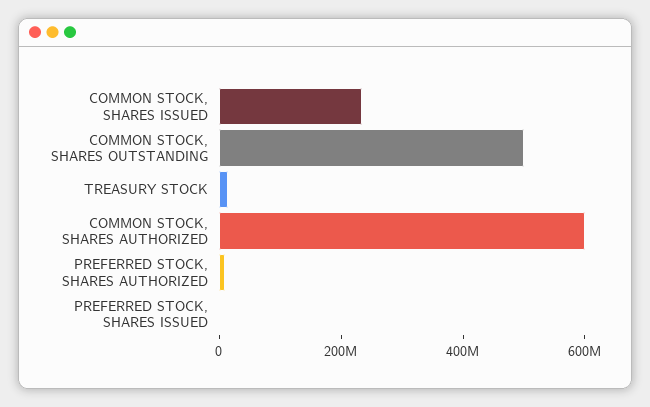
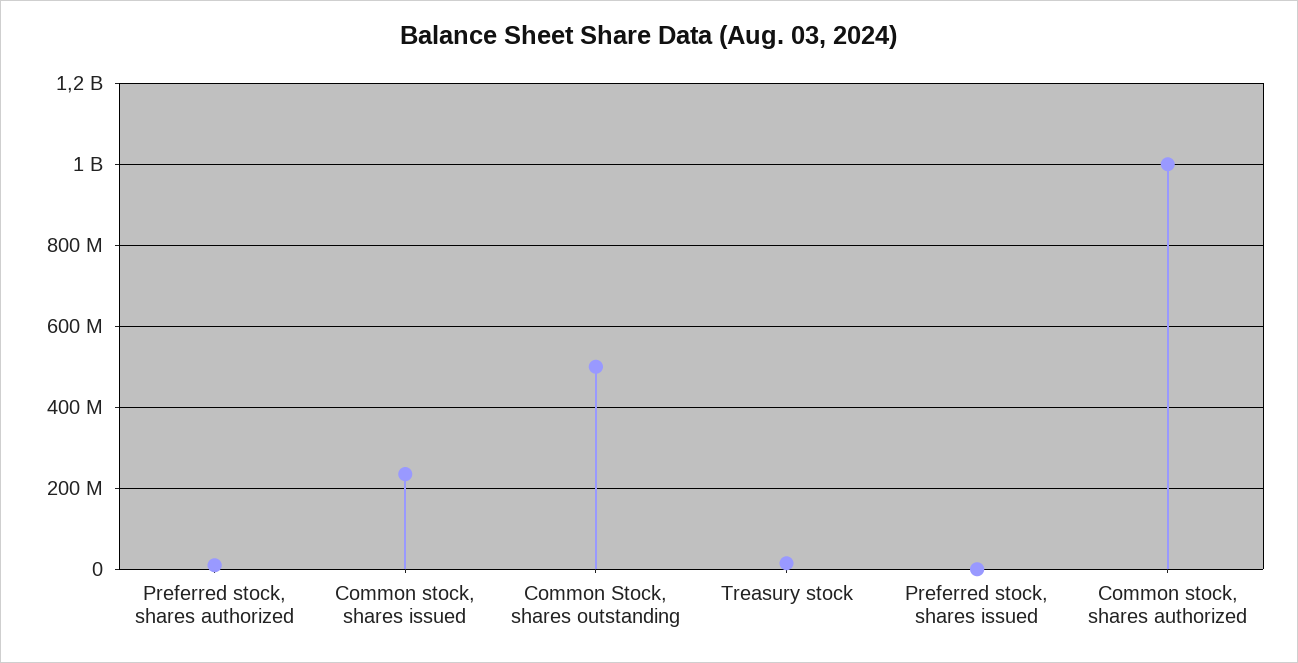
  {
    "COMMON STOCK, SHARES ISSUED": 240000000,
    "COMMON STOCK, SHARES OUTSTANDING": 500000000,
    "TREASURY STOCK": 20000000,
-   "COMMON STOCK, SHARES AUTHORIZED": 600000000,
+   "COMMON STOCK, SHARES AUTHORIZED": 1000000000,
    "PREFERRED STOCK, SHARES AUTHORIZED": 20000000,
    "PREFERRED STOCK, SHARES ISSUED": 0
  }

